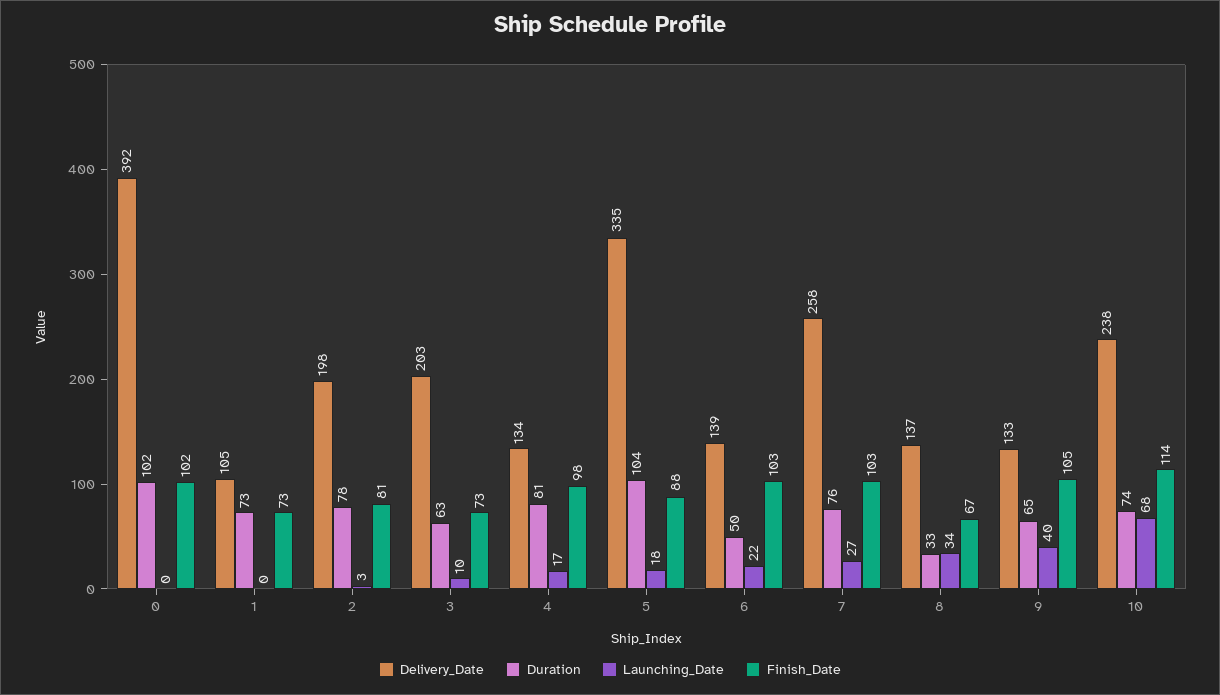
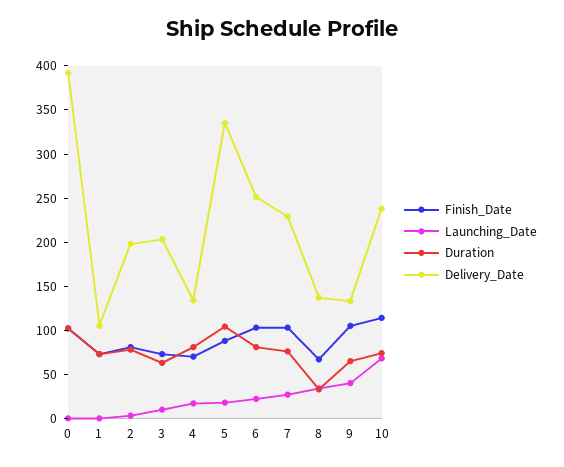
  {
    "Delivery_Date": {
      "0": 392,
      "1": 105,
      "2": 198,
      "3": 203,
      "4": 134,
      "5": 335,
-     "6": 139,
+     "6": 250,
-     "7": 258,
+     "7": 230,
      "8": 137,
      "9": 133,
      "10": 238
    },
    "Duration": {
      "0": 102,
      "1": 73,
      "2": 78,
      "3": 63,
      "4": 81,
      "5": 104,
-     "6": 50,
+     "6": 80,
      "7": 76,
      "8": 33,
      "9": 65,
      "10": 74
    },
    "Launching_Date": {
      "0": 0,
      "1": 0,
      "2": 3,
      "3": 10,
      "4": 17,
      "5": 18,
      "6": 22,
      "7": 27,
      "8": 34,
      "9": 40,
      "10": 68
    },
    "Finish_Date": {
      "0": 102,
      "1": 73,
      "2": 81,
      "3": 73,
-     "4": 98,
+     "4": 70,
      "5": 88,
      "6": 103,
      "7": 103,
      "8": 67,
      "9": 105,
      "10": 114
    }
  }

